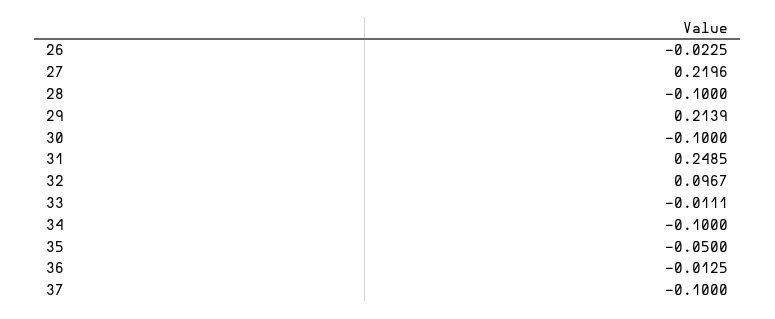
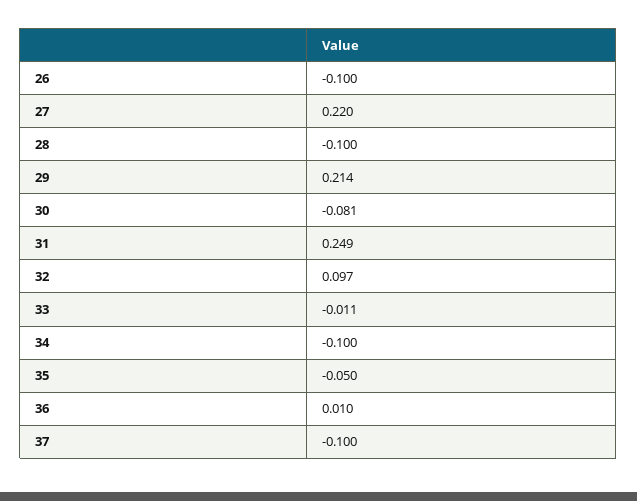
  {
-   "26": -0.0225,
+   "26": -0.1,
    "27": 0.2196,
    "28": -0.1,
    "29": 0.2139,
-   "30": -0.1,
+   "30": -0.081,
    "31": 0.2485,
    "32": 0.0967,
    "33": -0.0111,
    "34": -0.1,
    "35": -0.05,
-   "36": -0.0125,
+   "36": 0.01,
    "37": -0.1
  }

